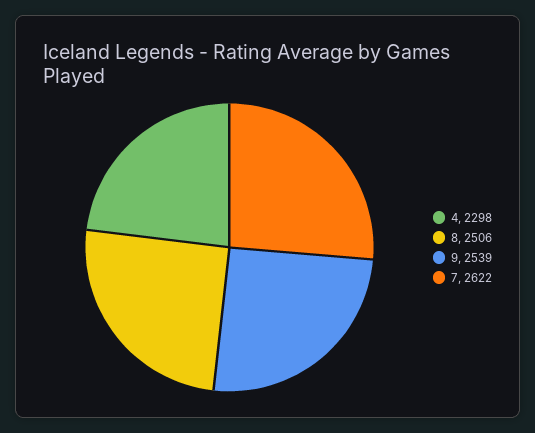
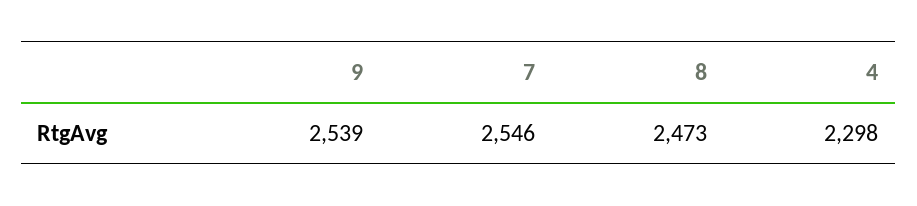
  {
    "4": 2298,
-   "8": 2506,
+   "8": 2473,
    "9": 2539,
-   "7": 2622
+   "7": 2546
  }

